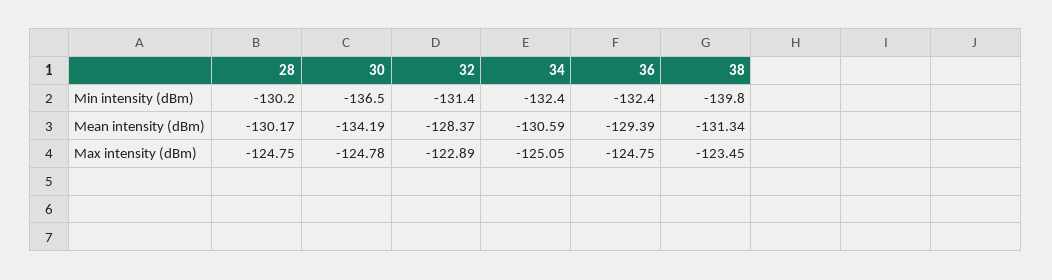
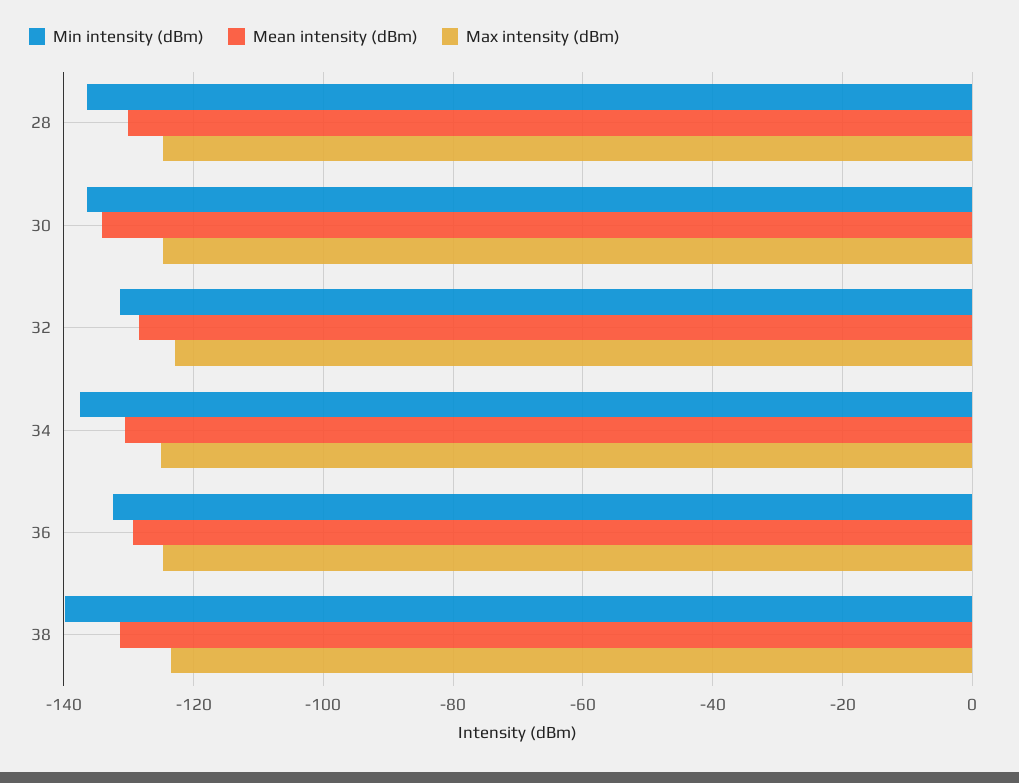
  {
    "Min intensity (dBm)": {
-     "28": -130.2,
+     "28": -136,
      "30": -136.5,
      "32": -131.4,
-     "34": -132.4,
+     "34": -138,
      "36": -132.4,
      "38": -139.8
    },
    "Mean intensity (dBm)": {
      "28": -130.17,
      "30": -134.19,
      "32": -128.37,
      "34": -130.59,
      "36": -129.39,
      "38": -131.34
    },
    "Max intensity (dBm)": {
      "28": -124.75,
      "30": -124.78,
      "32": -122.89,
      "34": -125.05,
      "36": -124.75,
      "38": -123.45
    }
  }

